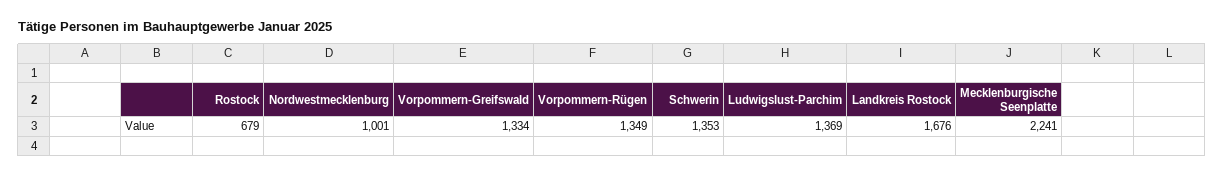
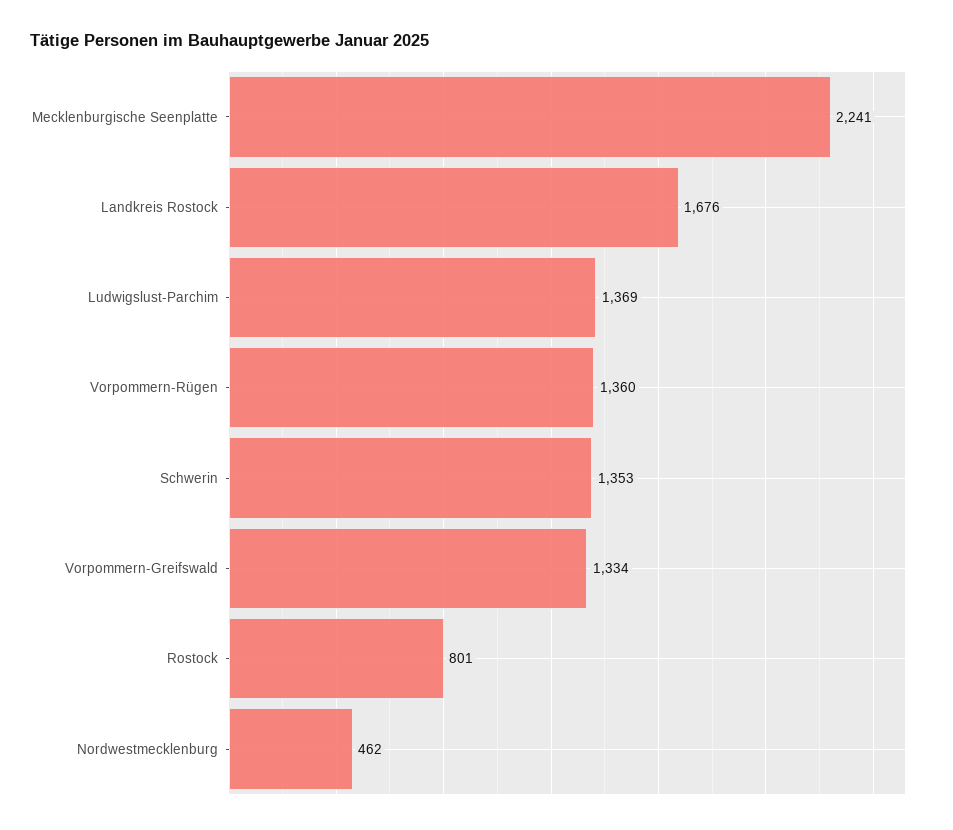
  {
-   "Rostock": 679,
+   "Rostock": 801,
-   "Nordwestmecklenburg": 1001,
+   "Nordwestmecklenburg": 462,
    "Vorpommern-Greifswald": 1334,
-   "Vorpommern-Rügen": 1349,
+   "Vorpommern-Rügen": 1360,
    "Schwerin": 1353,
    "Ludwigslust-Parchim": 1369,
    "Landkreis Rostock": 1676,
    "Mecklenburgische Seenplatte": 2241
  }

